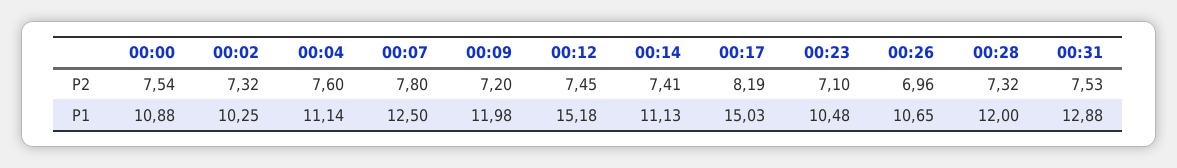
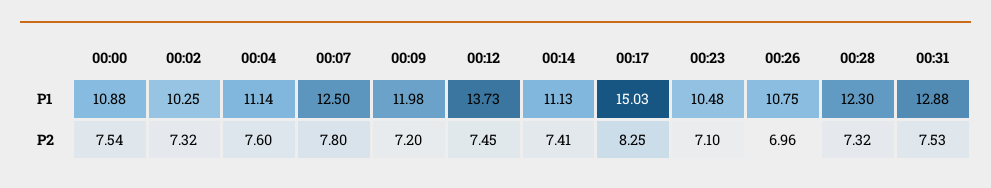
  {
    "00:00": {
      "P2": 7.54,
      "P1": 10.88
    },
    "00:02": {
      "P2": 7.32,
      "P1": 10.25
    },
    "00:04": {
      "P2": 7.6,
      "P1": 11.14
    },
    "00:07": {
      "P2": 7.8,
      "P1": 12.5
    },
    "00:09": {
      "P2": 7.2,
      "P1": 11.98
    },
    "00:12": {
      "P2": 7.45,
-     "P1": 15.18
+     "P1": 13.73
    },
    "00:14": {
      "P2": 7.41,
      "P1": 11.13
    },
    "00:17": {
-     "P2": 8.19,
+     "P2": 8.25,
      "P1": 15.03
    },
    "00:23": {
      "P2": 7.1,
      "P1": 10.48
    },
    "00:26": {
      "P2": 6.96,
-     "P1": 10.65
+     "P1": 10.75
    },
    "00:28": {
      "P2": 7.32,
-     "P1": 12
+     "P1": 12.3
    },
    "00:31": {
      "P2": 7.53,
      "P1": 12.88
    }
  }

